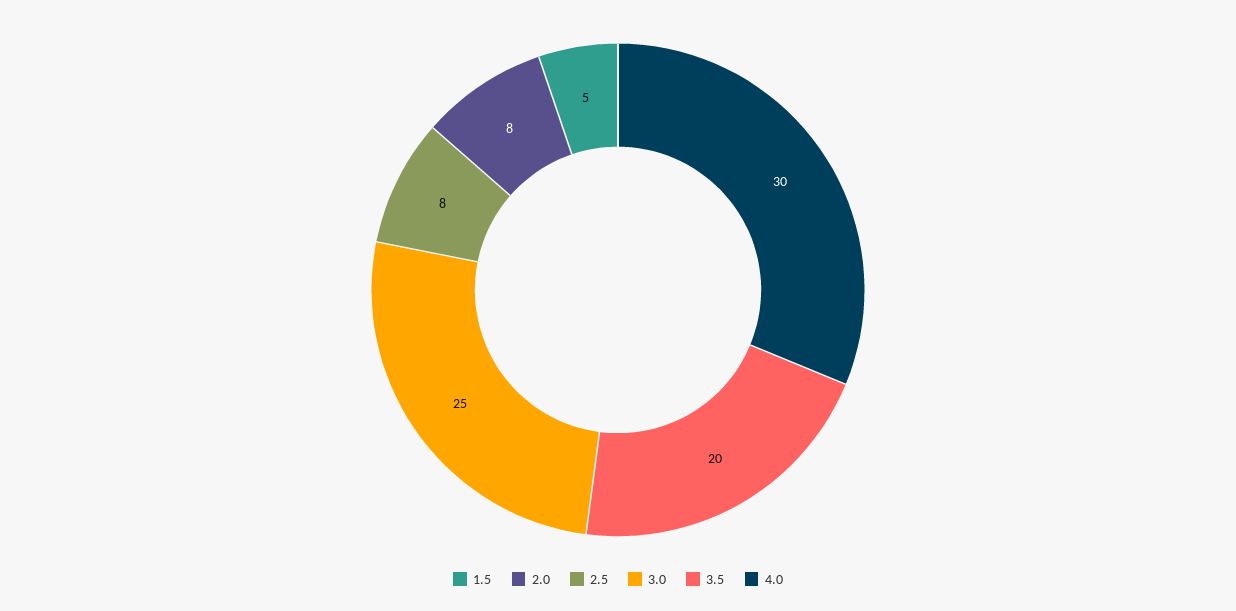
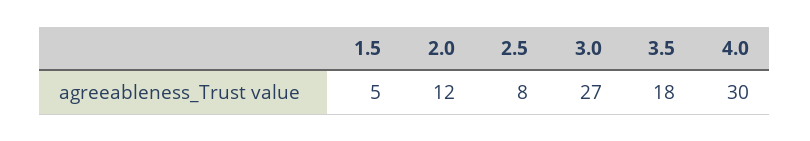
  {
    "1.5": 5,
-   "2.0": 8,
+   "2.0": 12,
    "2.5": 8,
-   "3.0": 25,
+   "3.0": 27,
-   "3.5": 20,
+   "3.5": 18,
    "4.0": 30
  }

